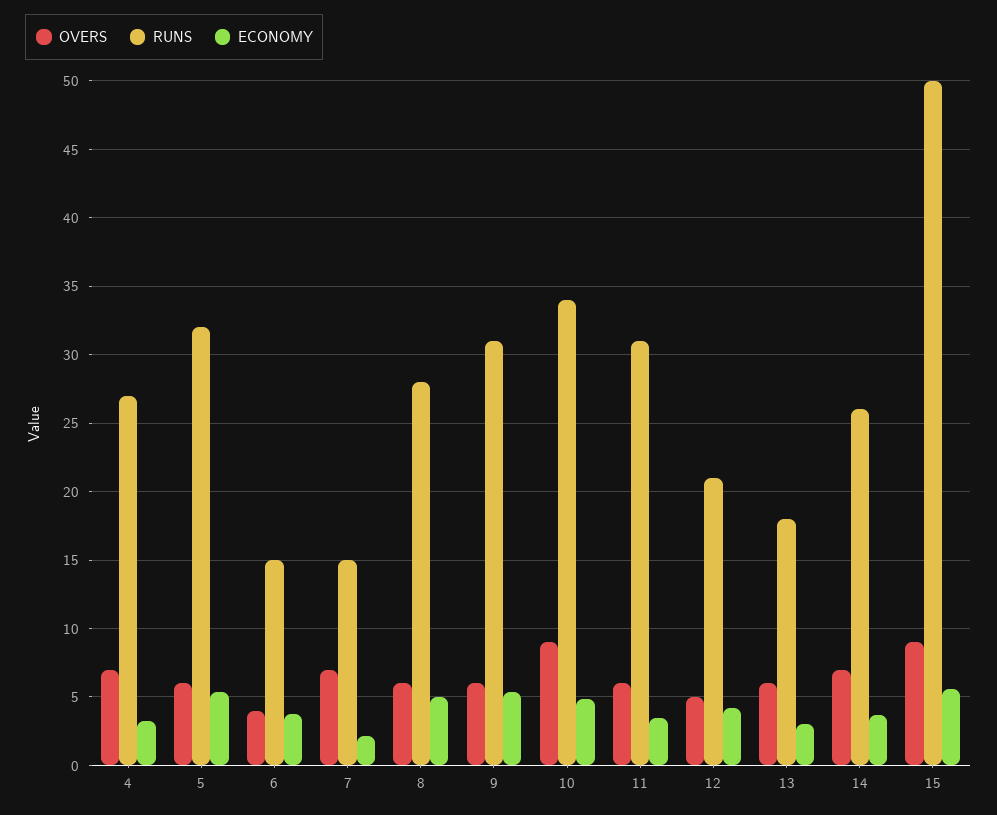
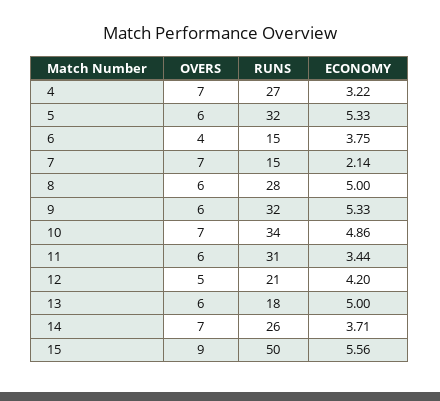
  {
    "OVERS": {
      "4": 7,
      "5": 6,
      "6": 4,
      "7": 7,
      "8": 6,
      "9": 6,
-     "10": 9,
+     "10": 7,
      "11": 6,
      "12": 5,
      "13": 6,
      "14": 7,
      "15": 9
    },
    "RUNS": {
      "4": 27,
      "5": 32,
      "6": 15,
      "7": 15,
      "8": 28,
-     "9": 31,
+     "9": 32,
      "10": 34,
      "11": 31,
      "12": 21,
      "13": 18,
      "14": 26,
      "15": 50
    },
    "ECONOMY": {
      "4": 3.22,
      "5": 5.33,
      "6": 3.75,
      "7": 2.14,
      "8": 5,
      "9": 5.33,
      "10": 4.86,
      "11": 3.44,
      "12": 4.2,
-     "13": 3,
+     "13": 5,
      "14": 3.71,
      "15": 5.56
    }
  }

